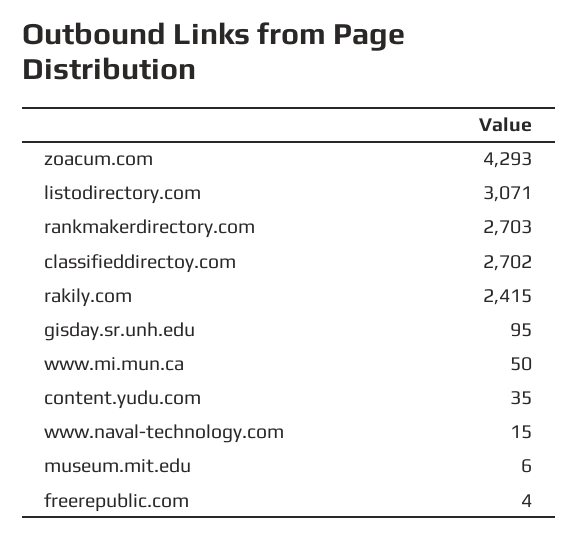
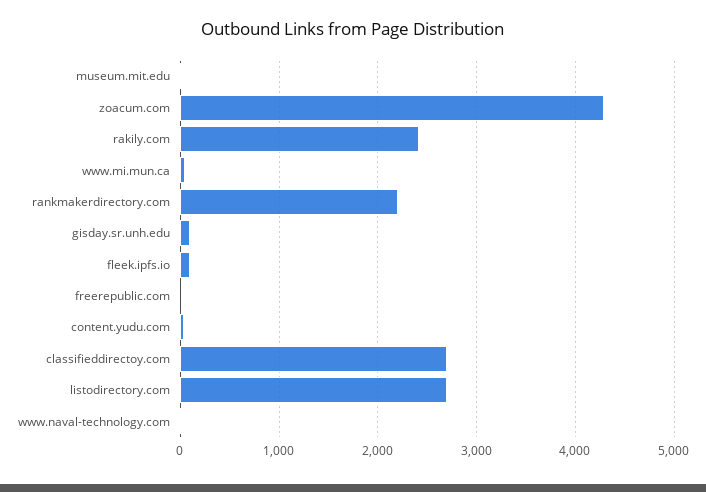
  {
    "zoacum.com": 4293,
-   "listodirectory.com": 3071,
+   "listodirectory.com": 2700,
-   "rankmakerdirectory.com": 2703,
+   "rankmakerdirectory.com": 2200,
    "classifieddirectoy.com": 2702,
    "rakily.com": 2415,
    "gisday.sr.unh.edu": 95,
    "www.mi.mun.ca": 50,
    "content.yudu.com": 35,
    "www.naval-technology.com": 15,
    "museum.mit.edu": 6,
-   "freerepublic.com": 4
+   "freerepublic.com": 4,
+   "fleek.ipfs.io": 100
  }

